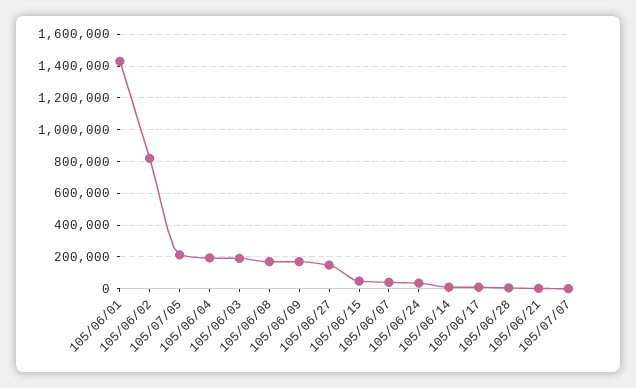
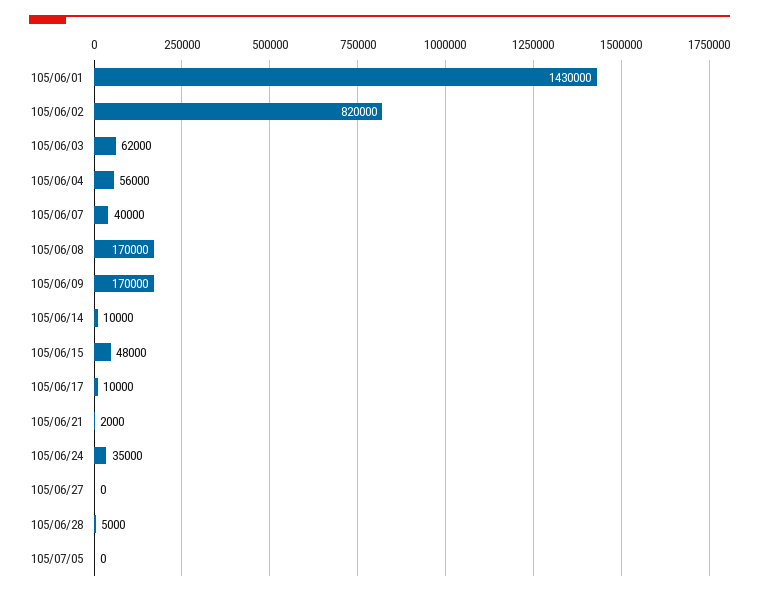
  {
    "105/06/01": 1430000,
    "105/06/02": 820000,
-   "105/07/05": 200000,
+   "105/07/05": 0,
-   "105/06/04": 200000,
+   "105/06/04": 56000,
-   "105/06/03": 200000,
+   "105/06/03": 62000,
    "105/06/08": 170000,
    "105/06/09": 170000,
-   "105/06/27": 150000,
+   "105/06/27": 0,
    "105/06/15": 48000,
    "105/06/07": 40000,
    "105/06/24": 35000,
    "105/06/14": 10000,
    "105/06/17": 10000,
    "105/06/28": 5000,
-   "105/06/21": 2000,
+   "105/06/21": 2000
-   "105/07/07": 0
  }

